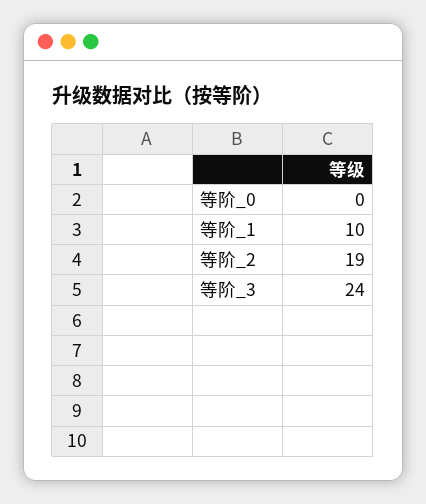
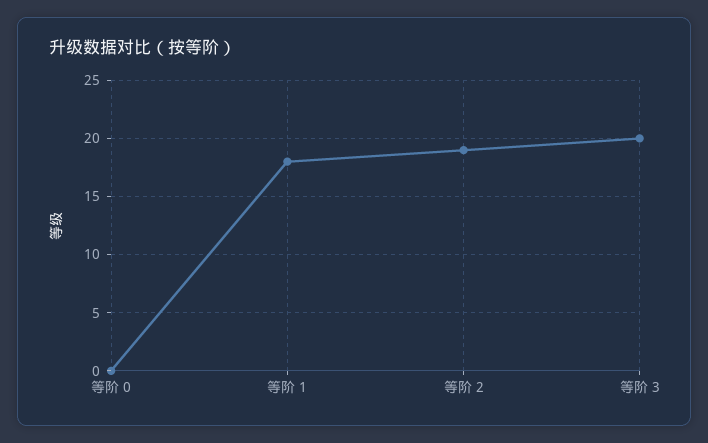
  {
    "等阶_0": 0,
-   "等阶_1": 10,
+   "等阶_1": 18,
    "等阶_2": 19,
-   "等阶_3": 24
+   "等阶_3": 20
  }

